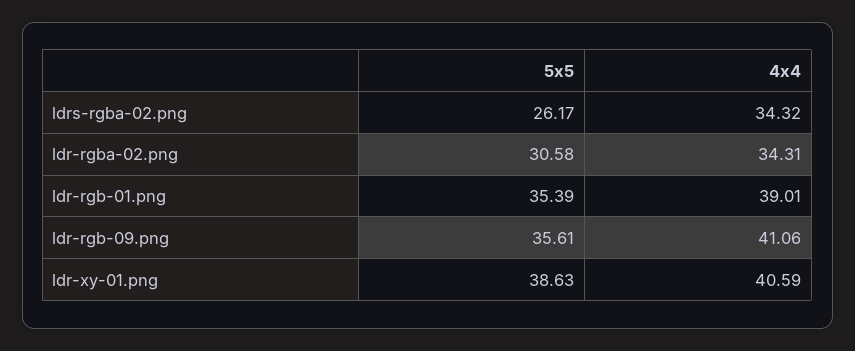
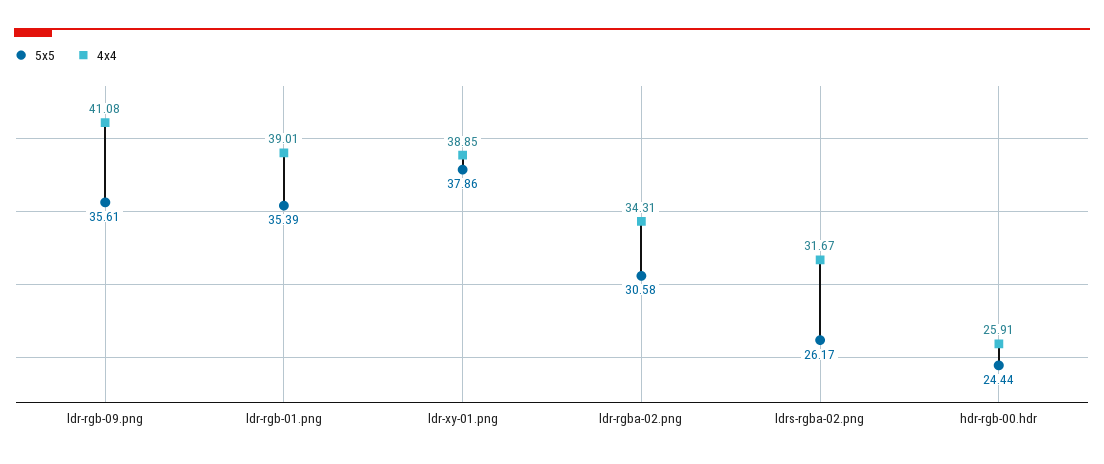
  {
    "5x5": {
      "ldrs-rgba-02.png": 26.17,
      "ldr-rgba-02.png": 30.58,
      "ldr-rgb-01.png": 35.39,
      "ldr-rgb-09.png": 35.61,
-     "ldr-xy-01.png": 38.63
+     "ldr-xy-01.png": 37.86,
+     "hdr-rgb-00.hdr": 24.44
    },
    "4x4": {
-     "ldrs-rgba-02.png": 34.32,
+     "ldrs-rgba-02.png": 31.67,
      "ldr-rgba-02.png": 34.31,
      "ldr-rgb-01.png": 39.01,
-     "ldr-rgb-09.png": 41.06,
+     "ldr-rgb-09.png": 41.08,
-     "ldr-xy-01.png": 40.59
+     "ldr-xy-01.png": 38.85,
+     "hdr-rgb-00.hdr": 25.91
    }
  }

